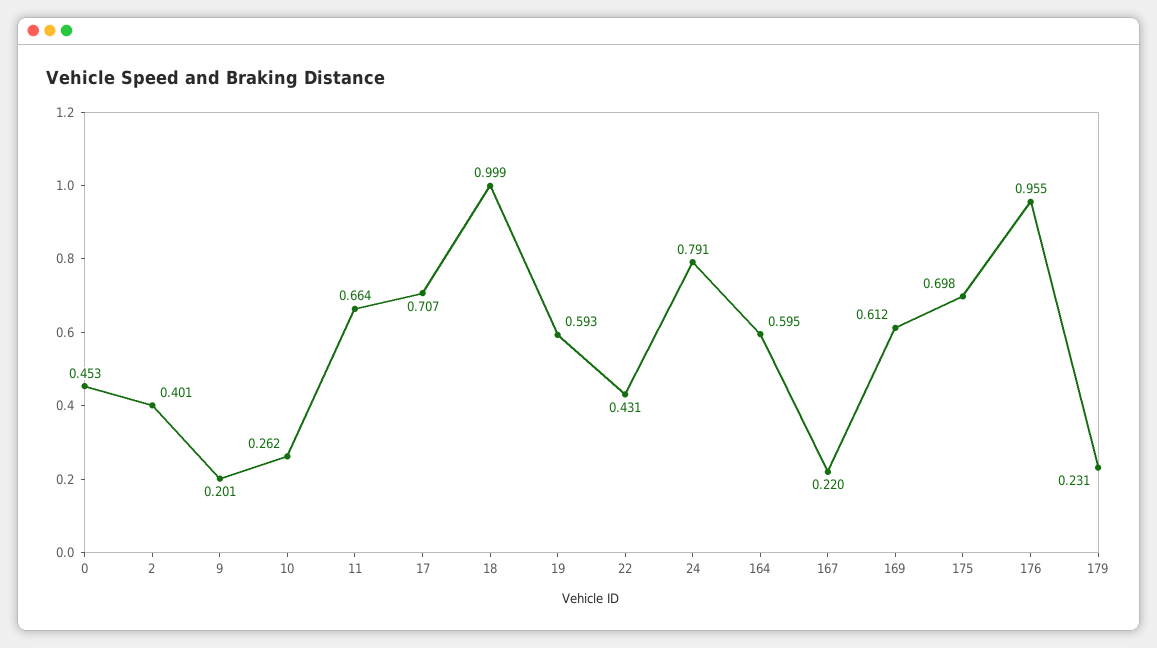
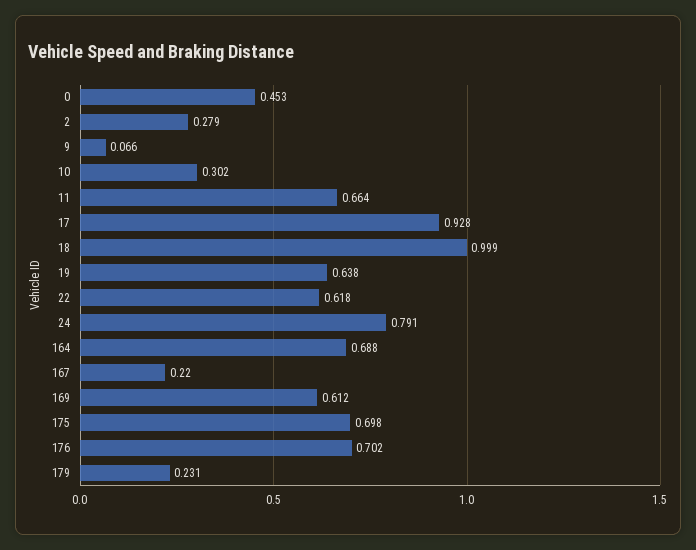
  {
    "0": 0.453,
-   "2": 0.401,
+   "2": 0.279,
-   "9": 0.201,
+   "9": 0.066,
-   "10": 0.262,
+   "10": 0.302,
    "11": 0.664,
-   "17": 0.707,
+   "17": 0.928,
    "18": 0.999,
-   "19": 0.593,
+   "19": 0.638,
-   "22": 0.431,
+   "22": 0.618,
    "24": 0.791,
-   "164": 0.595,
+   "164": 0.688,
    "167": 0.22,
    "169": 0.612,
    "175": 0.698,
-   "176": 0.955,
+   "176": 0.702,
    "179": 0.231
  }

